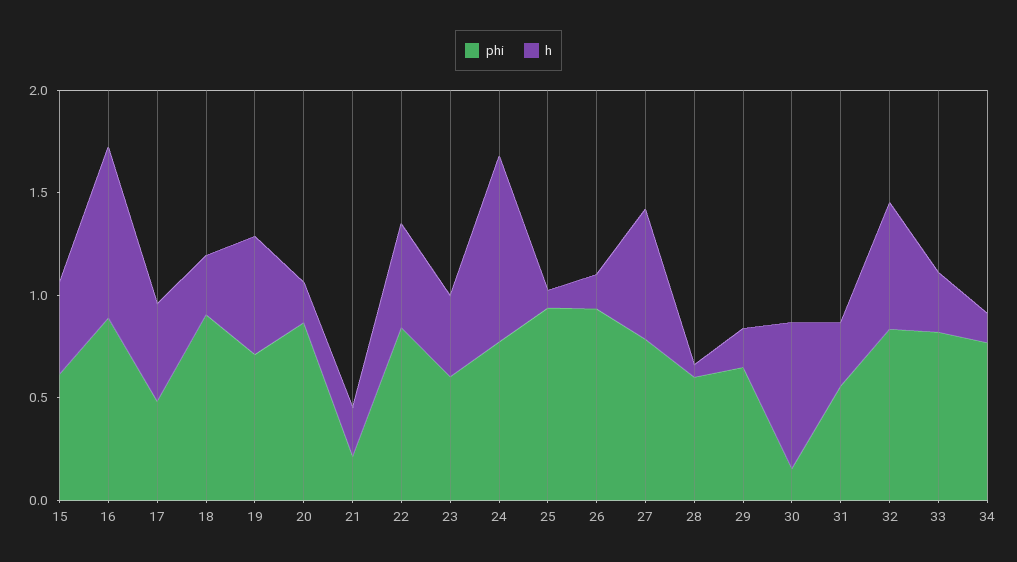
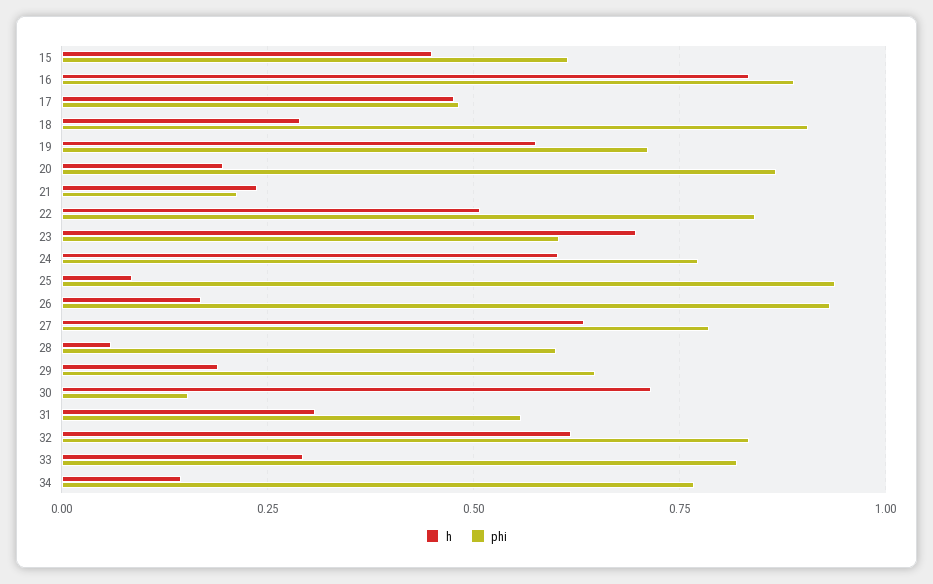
  {
    "phi": {
      "15": 0.625,
      "16": 0.9,
      "17": 0.475,
      "18": 0.9,
      "19": 0.7,
      "20": 0.875,
      "21": 0.225,
      "22": 0.85,
      "23": 0.6,
      "24": 0.775,
      "25": 0.95,
      "26": 0.925,
      "27": 0.775,
      "28": 0.6,
      "29": 0.65,
      "30": 0.15,
      "31": 0.55,
      "32": 0.825,
      "33": 0.825,
      "34": 0.775
    },
    "h": {
      "15": 0.45,
      "16": 0.825,
      "17": 0.475,
      "18": 0.3,
      "19": 0.575,
      "20": 0.2,
      "21": 0.225,
      "22": 0.5,
-     "23": 0.4,
+     "23": 0.7,
-     "24": 0.9,
+     "24": 0.6,
      "25": 0.075,
      "26": 0.175,
      "27": 0.625,
      "28": 0.05,
      "29": 0.2,
      "30": 0.725,
      "31": 0.3,
      "32": 0.625,
      "33": 0.3,
      "34": 0.15
    }
  }

